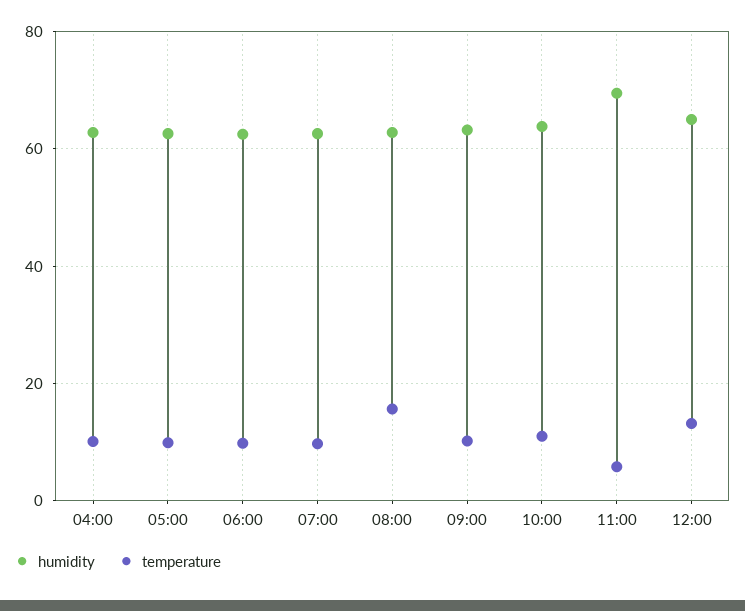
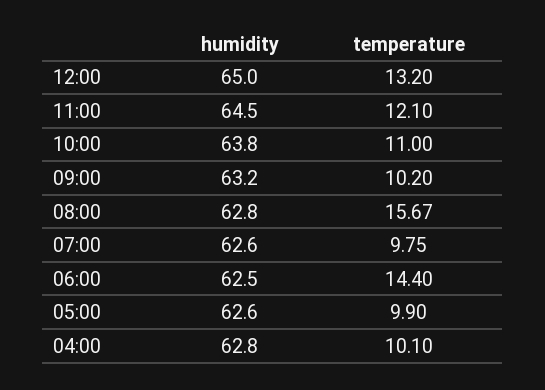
  {
    "humidity": {
      "04:00": 62.8,
      "05:00": 62.6,
      "06:00": 62.5,
      "07:00": 62.6,
      "08:00": 62.8,
      "09:00": 63.2,
      "10:00": 63.8,
-     "11:00": 70,
+     "11:00": 64.5,
      "12:00": 65
    },
    "temperature": {
      "04:00": 10.1,
      "05:00": 9.9,
-     "06:00": 10,
+     "06:00": 14.4,
      "07:00": 9.75,
      "08:00": 15.67,
      "09:00": 10.2,
      "10:00": 11,
-     "11:00": 6,
+     "11:00": 12.1,
      "12:00": 13.2
    }
  }

